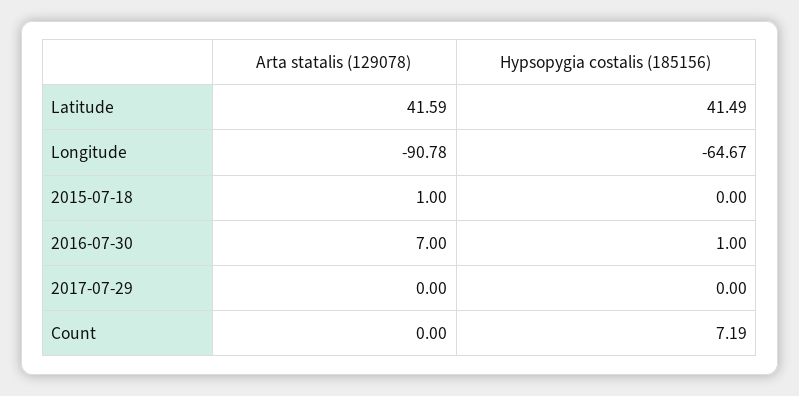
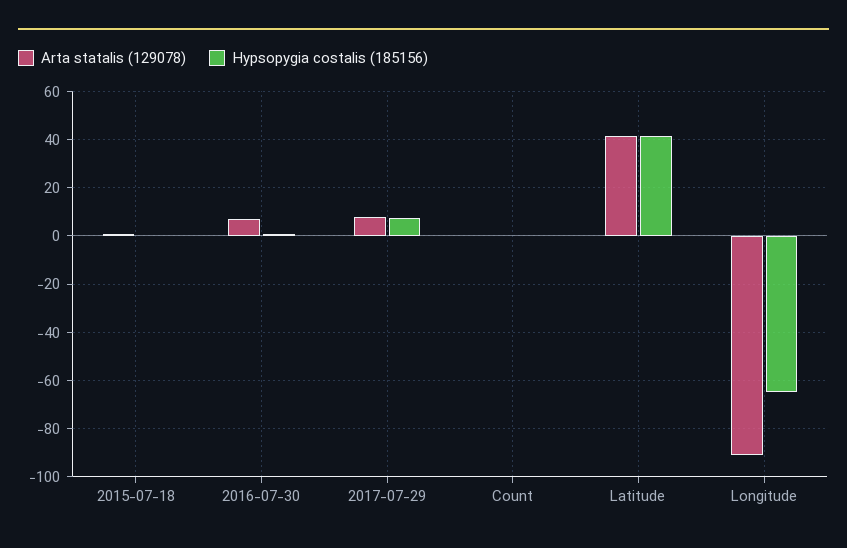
  {
    "Arta statalis (129078)": {
      "Latitude": 41.59,
      "Longitude": -90.78,
      "2015-07-18": 1,
      "2016-07-30": 7,
-     "2017-07-29": 0,
+     "2017-07-29": 7.5,
      "Count": 0
    },
    "Hypsopygia costalis (185156)": {
      "Latitude": 41.49,
      "Longitude": -64.67,
      "2015-07-18": 0,
      "2016-07-30": 1,
-     "2017-07-29": 0,
+     "2017-07-29": 7.5,
-     "Count": 7.19
+     "Count": 0
    }
  }

